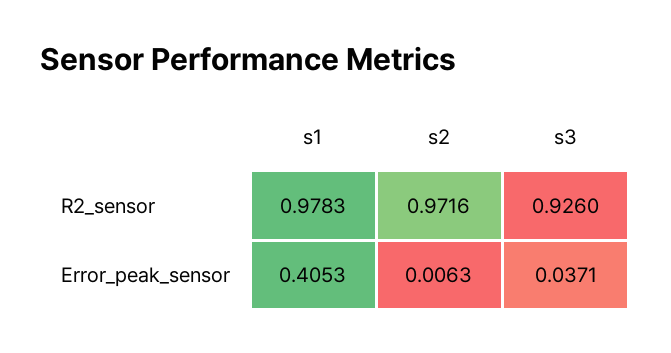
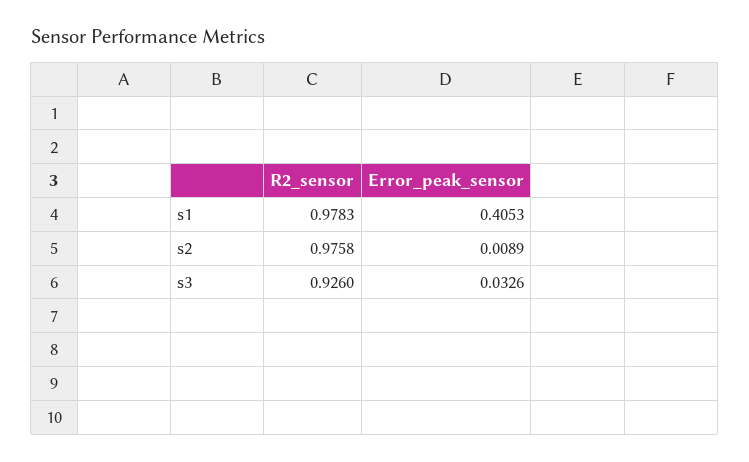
  {
    "s1": {
      "R2_sensor": 0.9783,
      "Error_peak_sensor": 0.4053
    },
    "s2": {
-     "R2_sensor": 0.9716,
+     "R2_sensor": 0.9758,
-     "Error_peak_sensor": 0.0063
+     "Error_peak_sensor": 0.0089
    },
    "s3": {
      "R2_sensor": 0.926,
-     "Error_peak_sensor": 0.0371
+     "Error_peak_sensor": 0.0326
    }
  }

